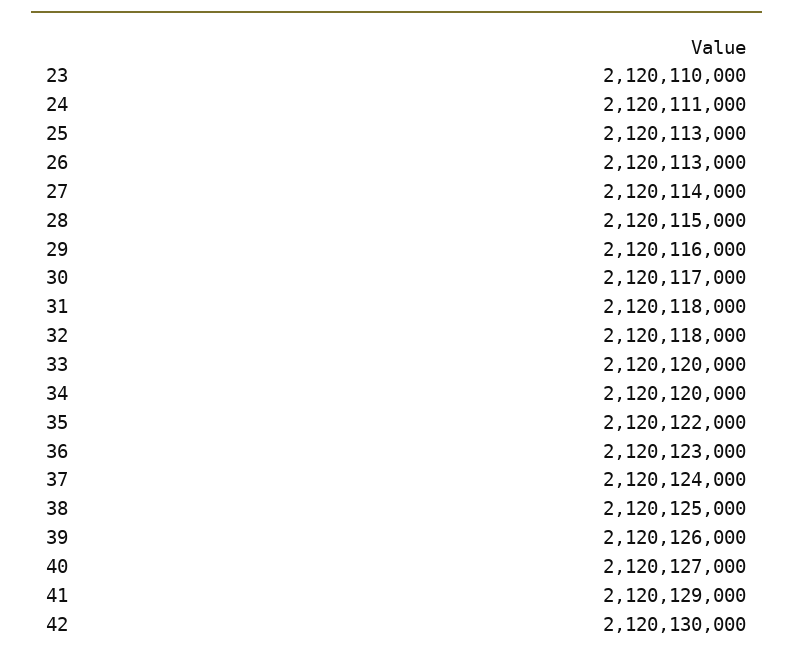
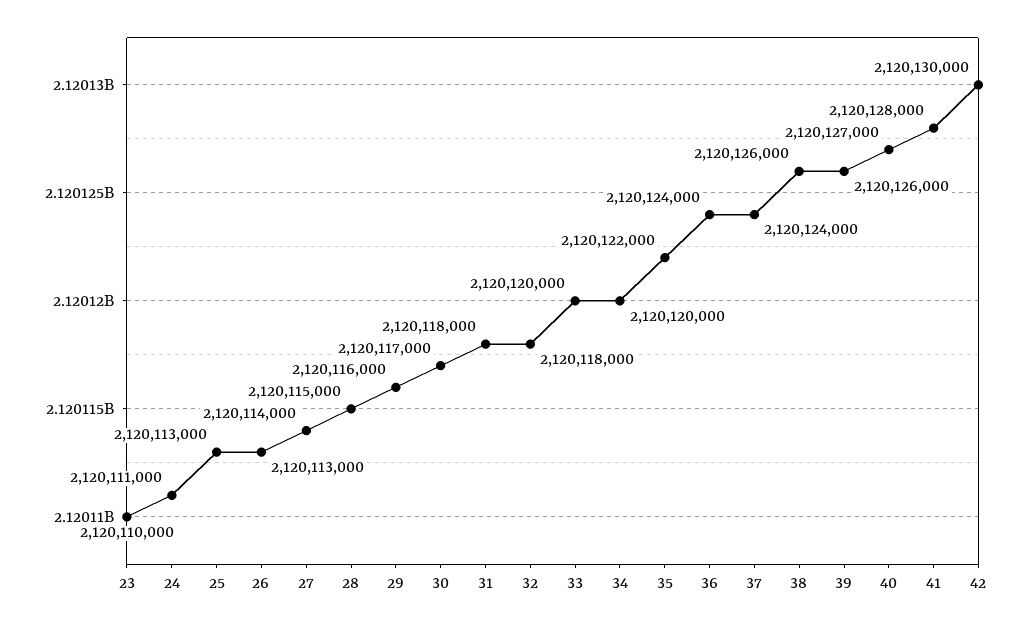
  {
    "23": 2120110000,
    "24": 2120111000,
    "25": 2120113000,
    "26": 2120113000,
    "27": 2120114000,
    "28": 2120115000,
    "29": 2120116000,
    "30": 2120117000,
    "31": 2120118000,
    "32": 2120118000,
    "33": 2120120000,
    "34": 2120120000,
    "35": 2120122000,
-   "36": 2120123000,
+   "36": 2120124000,
    "37": 2120124000,
-   "38": 2120125000,
+   "38": 2120126000,
    "39": 2120126000,
    "40": 2120127000,
-   "41": 2120129000,
+   "41": 2120128000,
    "42": 2120130000
  }

